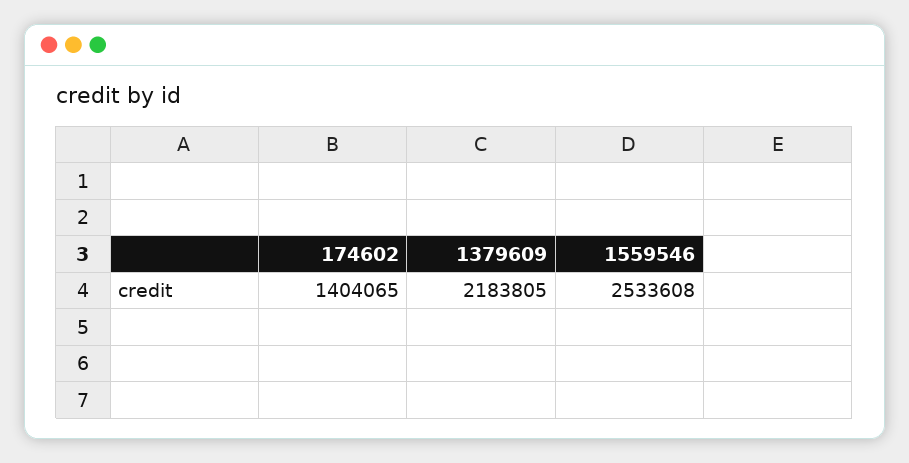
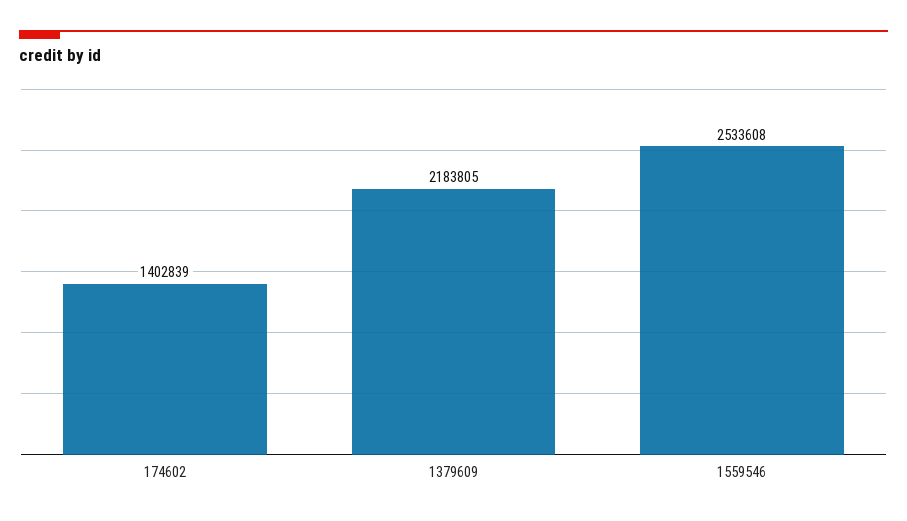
  {
-   "174602": 1404065,
+   "174602": 1402839,
    "1379609": 2183805,
    "1559546": 2533608
  }

